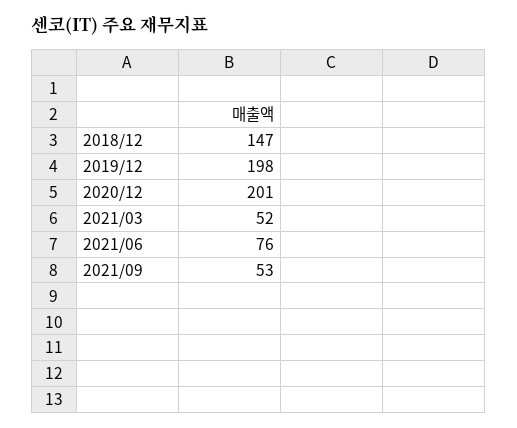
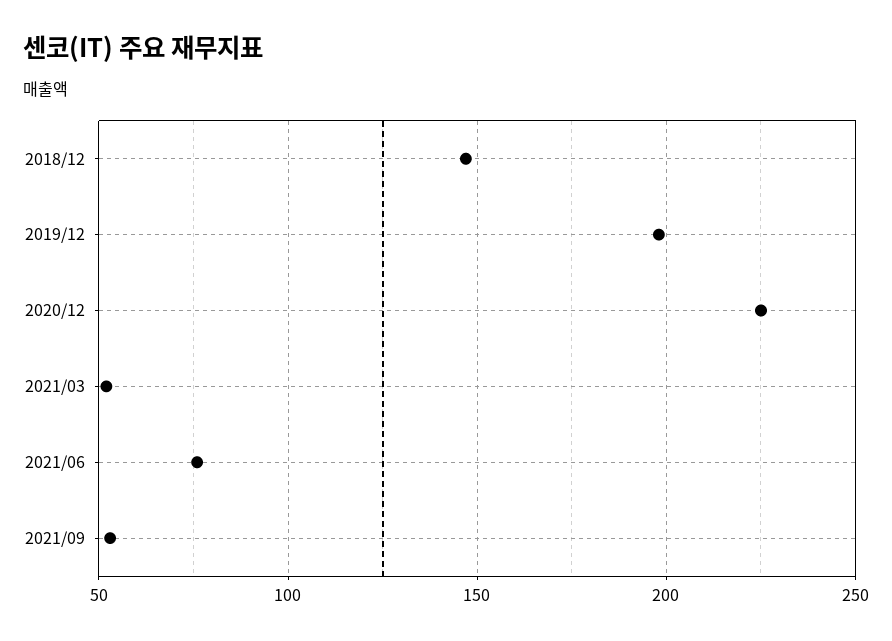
  {
    "2018/12": 147,
    "2019/12": 198,
-   "2020/12": 201,
+   "2020/12": 225,
    "2021/03": 52,
    "2021/06": 76,
    "2021/09": 53
  }

